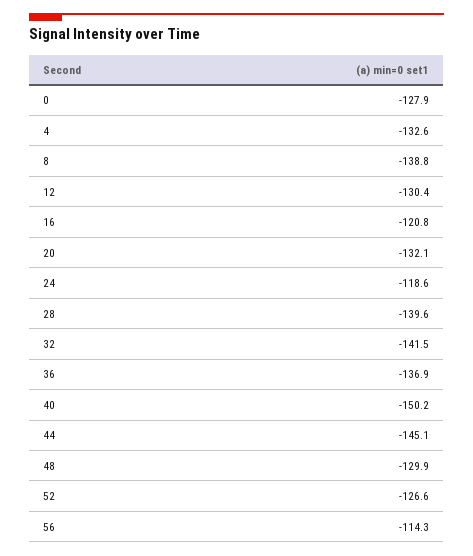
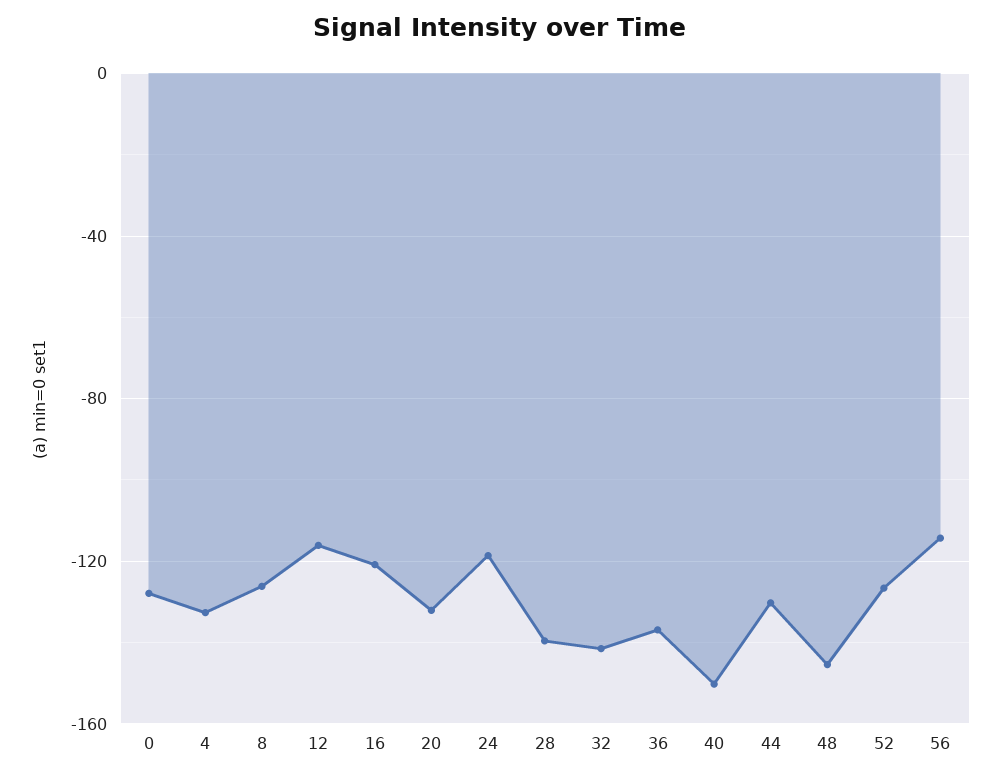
  {
    "0": -127.9,
    "4": -132.6,
-   "8": -138.8,
+   "8": -125,
-   "12": -130.4,
+   "12": -115,
    "16": -120.8,
    "20": -132.1,
    "24": -118.6,
    "28": -139.6,
    "32": -141.5,
    "36": -136.9,
    "40": -150.2,
-   "44": -145.1,
+   "44": -130,
-   "48": -129.9,
+   "48": -145,
    "52": -126.6,
    "56": -114.3
  }

